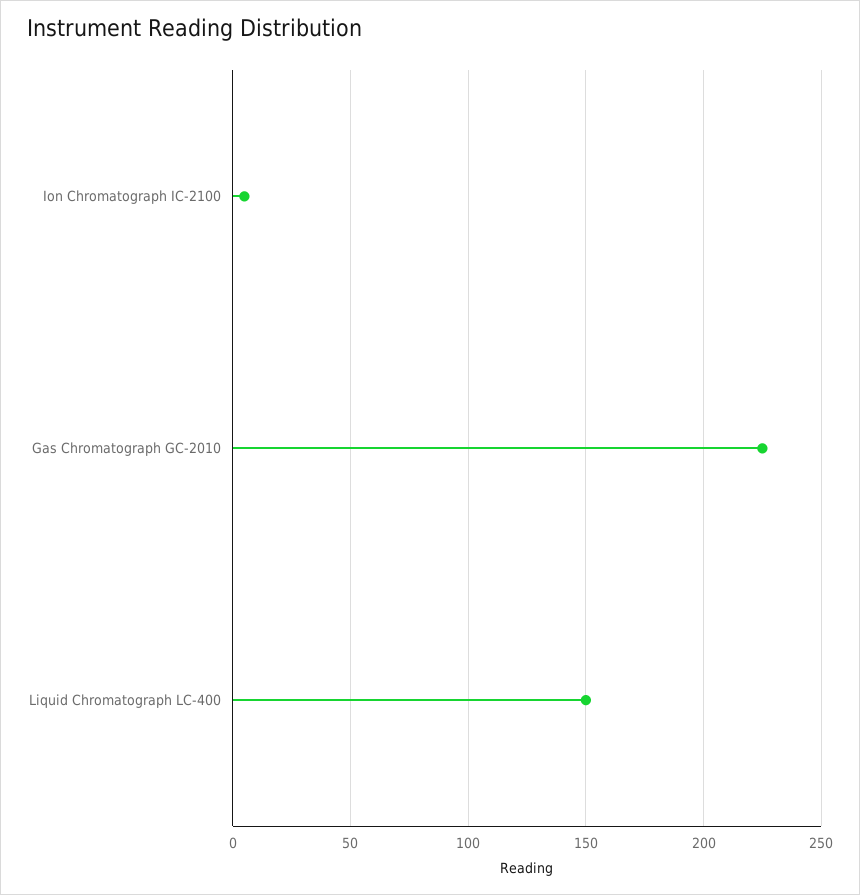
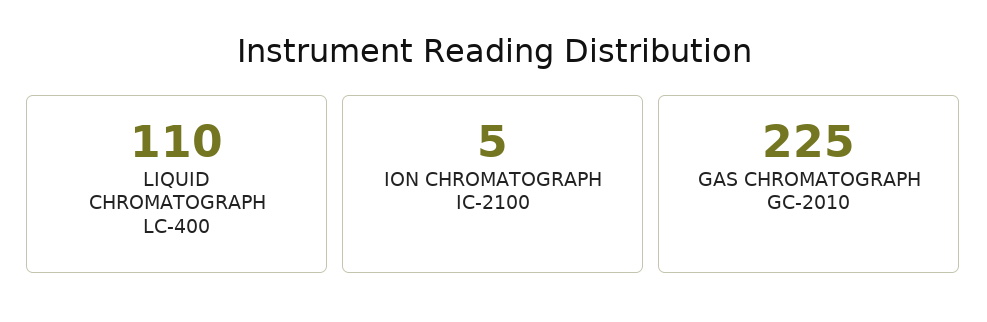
  {
    "Ion Chromatograph IC-2100": 5,
    "Gas Chromatograph GC-2010": 225,
-   "Liquid Chromatograph LC-400": 150
+   "Liquid Chromatograph LC-400": 110
  }

